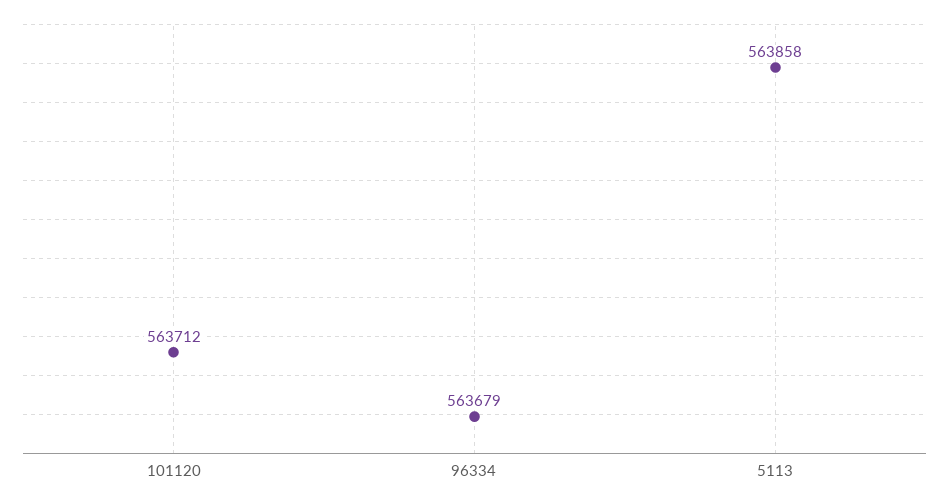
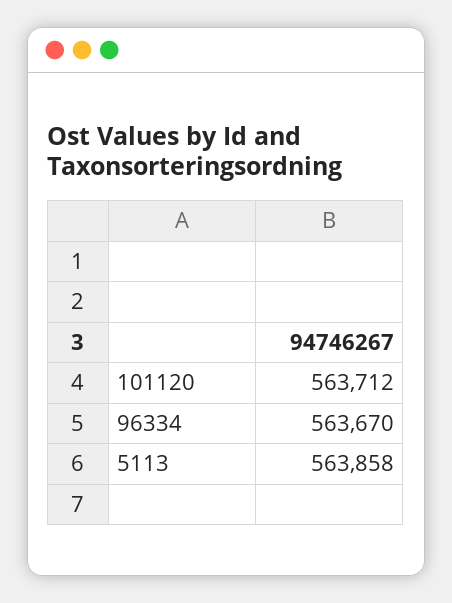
  {
    "101120": 563712,
-   "96334": 563679,
+   "96334": 563670,
    "5113": 563858
  }

